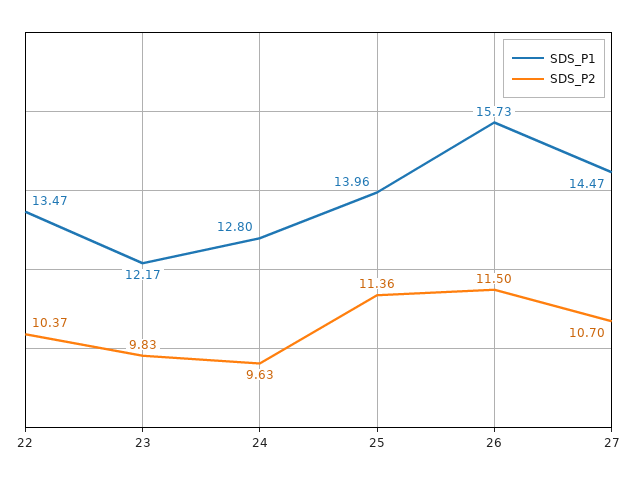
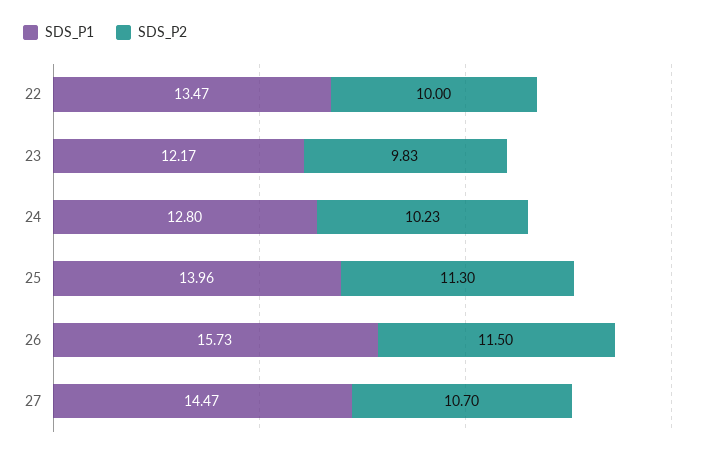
  {
    "SDS_P1": {
      "22": 13.47,
      "23": 12.17,
      "24": 12.8,
      "25": 13.96,
      "26": 15.73,
      "27": 14.47
    },
    "SDS_P2": {
-     "22": 10.37,
+     "22": 10,
      "23": 9.83,
-     "24": 9.63,
+     "24": 10.23,
-     "25": 11.36,
+     "25": 11.3,
      "26": 11.5,
      "27": 10.7
    }
  }

